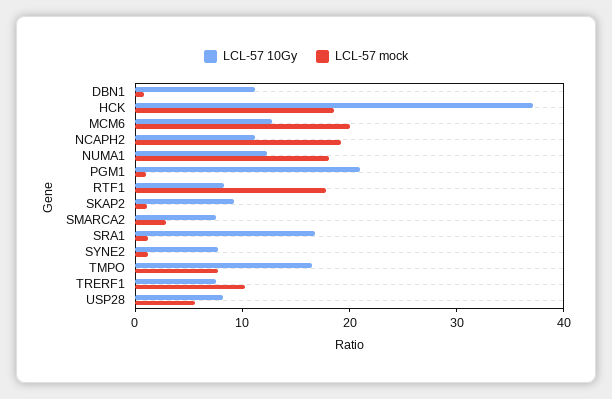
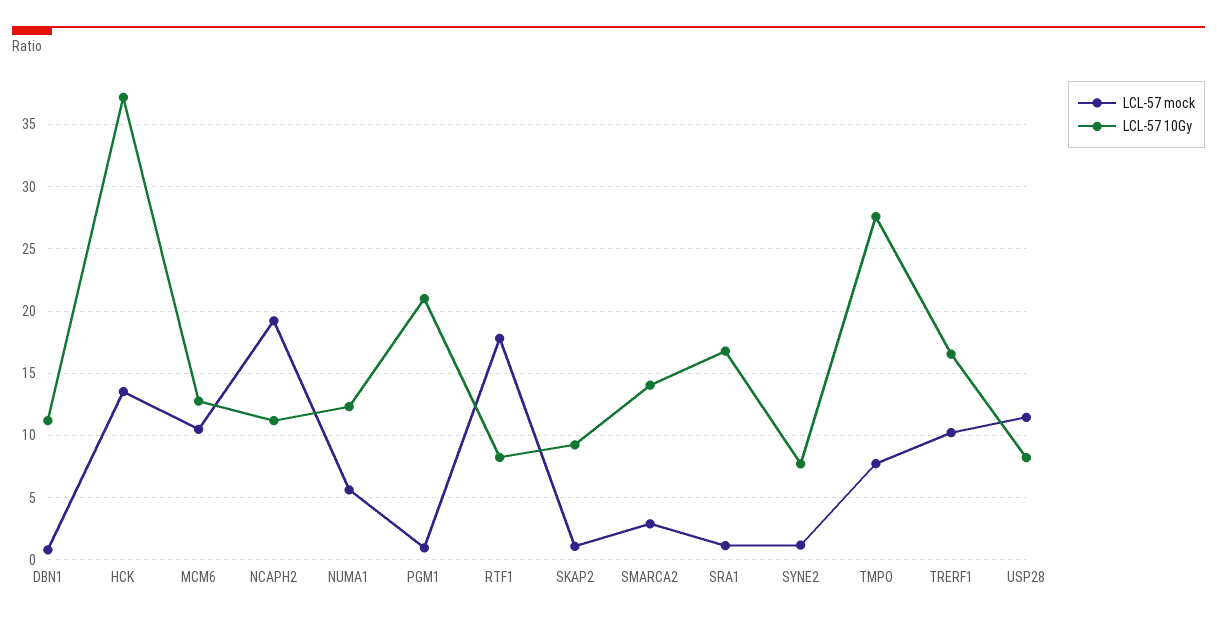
  {
    "LCL-57 10Gy": {
      "DBN1": 11,
      "HCK": 37,
      "MCM6": 13,
      "NCAPH2": 11,
      "NUMA1": 12.5,
      "PGM1": 21,
      "RTF1": 8,
      "SKAP2": 9,
-     "SMARCA2": 8,
+     "SMARCA2": 14,
      "SRA1": 17,
      "SYNE2": 7.5,
-     "TMPO": 16,
+     "TMPO": 27.5,
-     "TRERF1": 8,
+     "TRERF1": 16.5,
      "USP28": 8
    },
    "LCL-57 mock": {
      "DBN1": 1,
-     "HCK": 18,
+     "HCK": 13.5,
-     "MCM6": 20,
+     "MCM6": 10.5,
      "NCAPH2": 19,
-     "NUMA1": 18,
+     "NUMA1": 5.5,
      "PGM1": 1,
      "RTF1": 18,
      "SKAP2": 1,
      "SMARCA2": 3,
      "SRA1": 1,
      "SYNE2": 1,
      "TMPO": 7.5,
      "TRERF1": 10,
-     "USP28": 6
+     "USP28": 11.5
    }
  }

